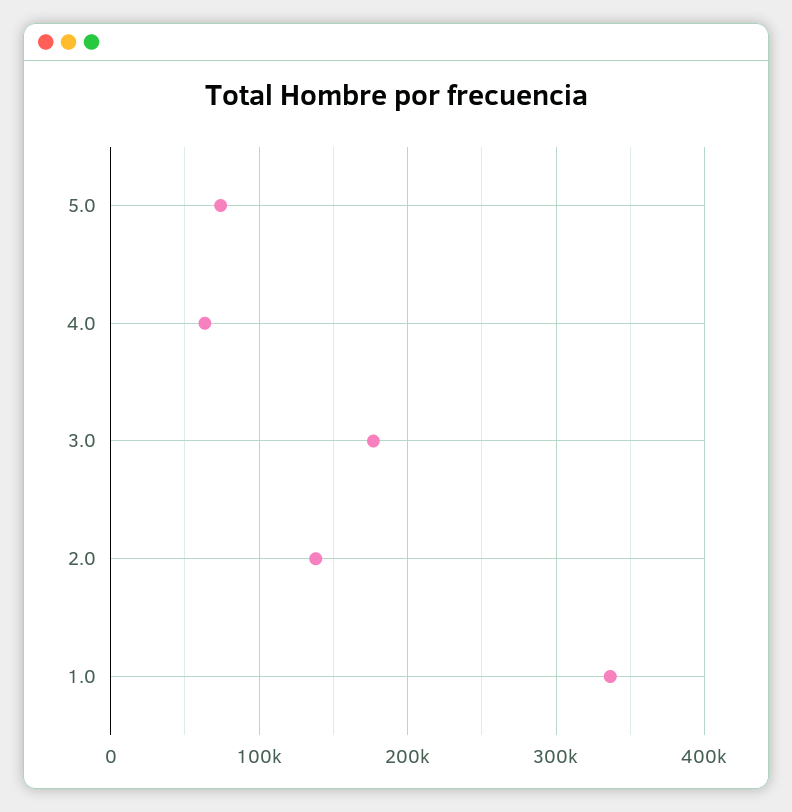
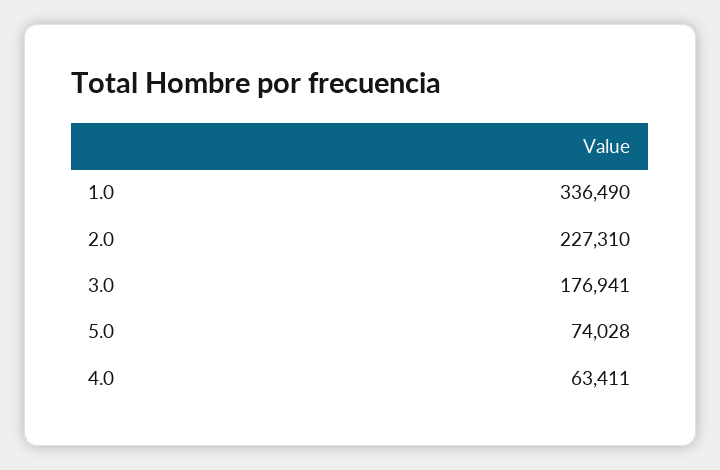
  {
    "5.0": 74028,
    "4.0": 63411,
    "3.0": 176941,
-   "2.0": 140000,
+   "2.0": 227310,
    "1.0": 336490
  }

